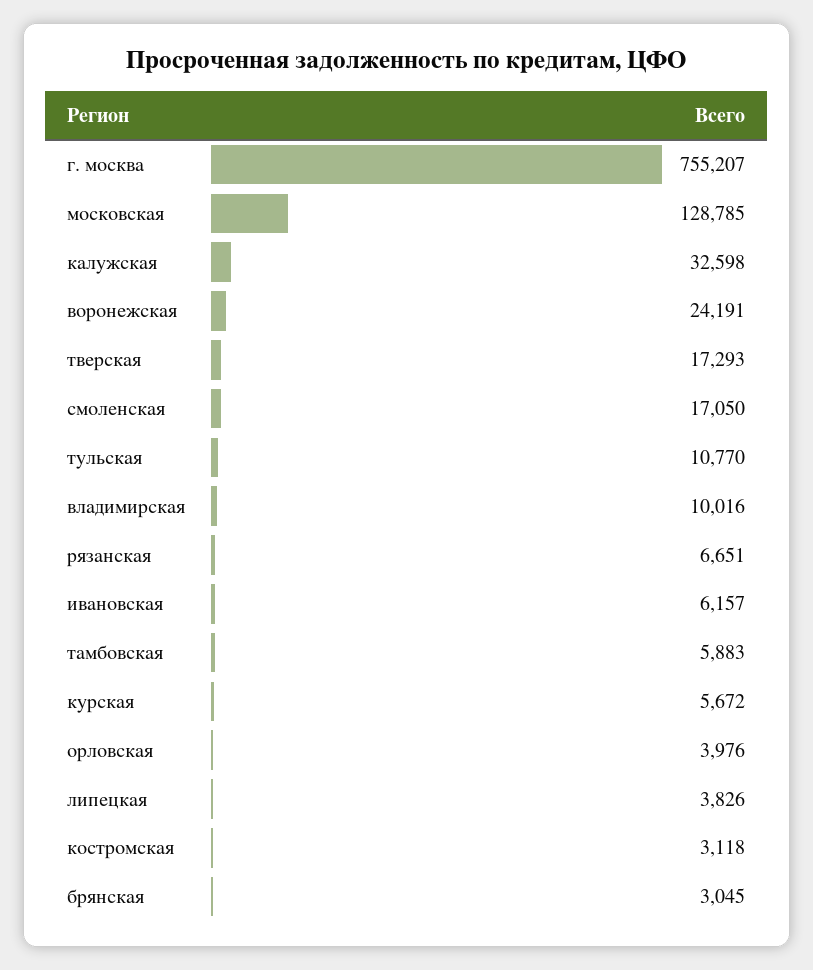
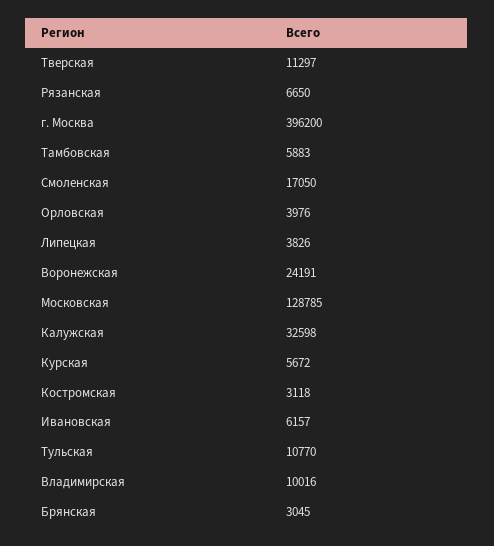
  {
-   "г. москва": 755207,
+   "г. москва": 396200,
    "московская": 128785,
    "калужская": 32598,
    "воронежская": 24191,
-   "тверская": 17293,
+   "тверская": 11297,
    "смоленская": 17050,
    "тульская": 10770,
    "владимирская": 10016,
-   "рязанская": 6651,
+   "рязанская": 6650,
    "ивановская": 6157,
    "тамбовская": 5883,
    "курская": 5672,
    "орловская": 3976,
    "липецкая": 3826,
    "костромская": 3118,
    "брянская": 3045
  }

